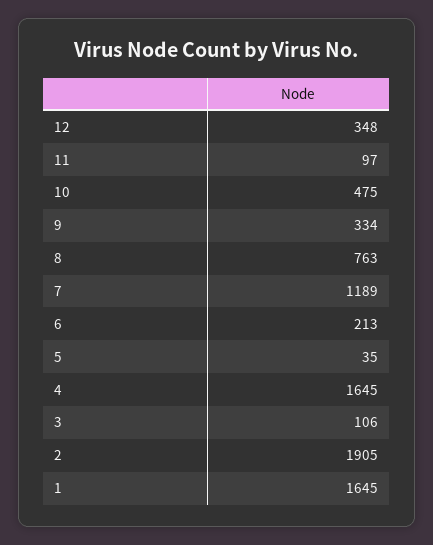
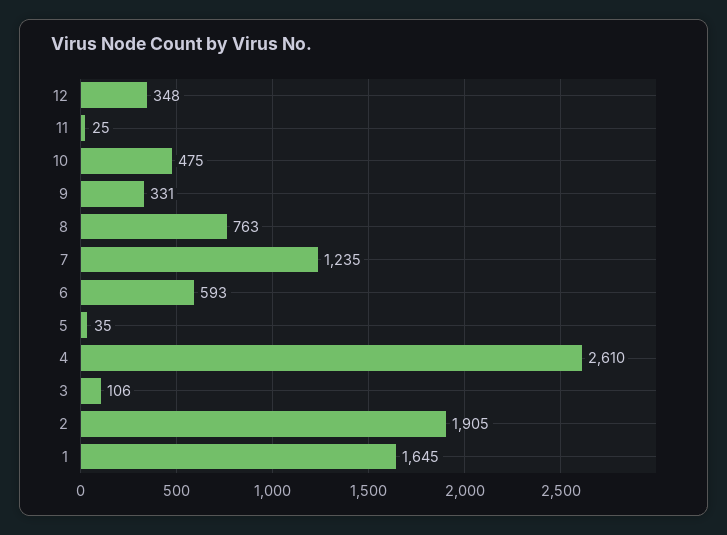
  {
    "12": 348,
-   "11": 97,
+   "11": 25,
    "10": 475,
-   "9": 334,
+   "9": 331,
    "8": 763,
-   "7": 1189,
+   "7": 1235,
-   "6": 213,
+   "6": 593,
    "5": 35,
-   "4": 1645,
+   "4": 2610,
    "3": 106,
    "2": 1905,
    "1": 1645
  }

